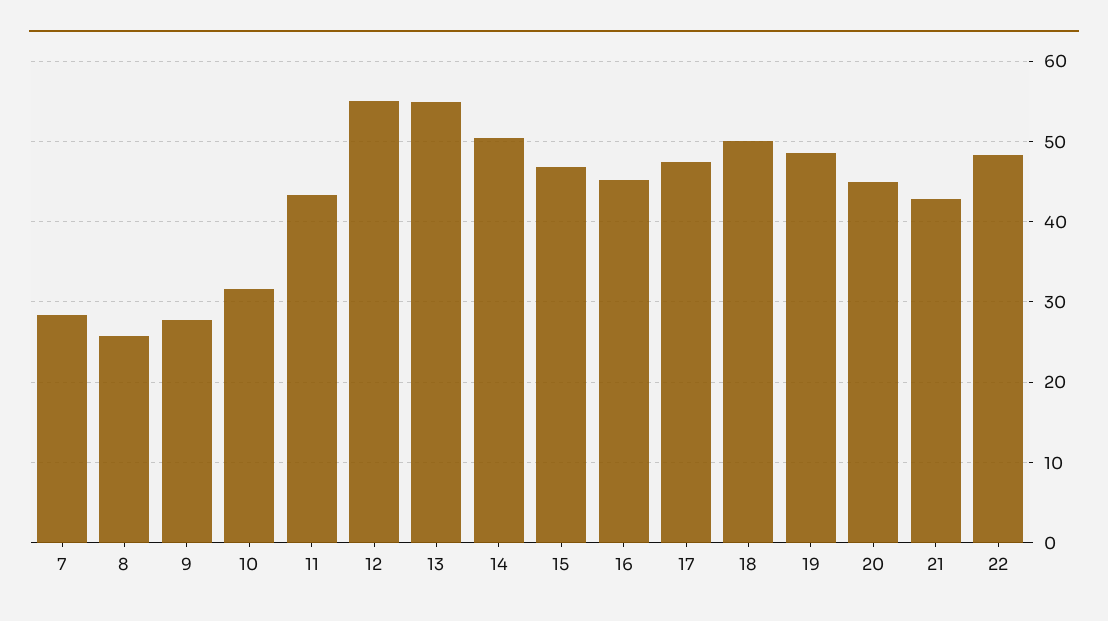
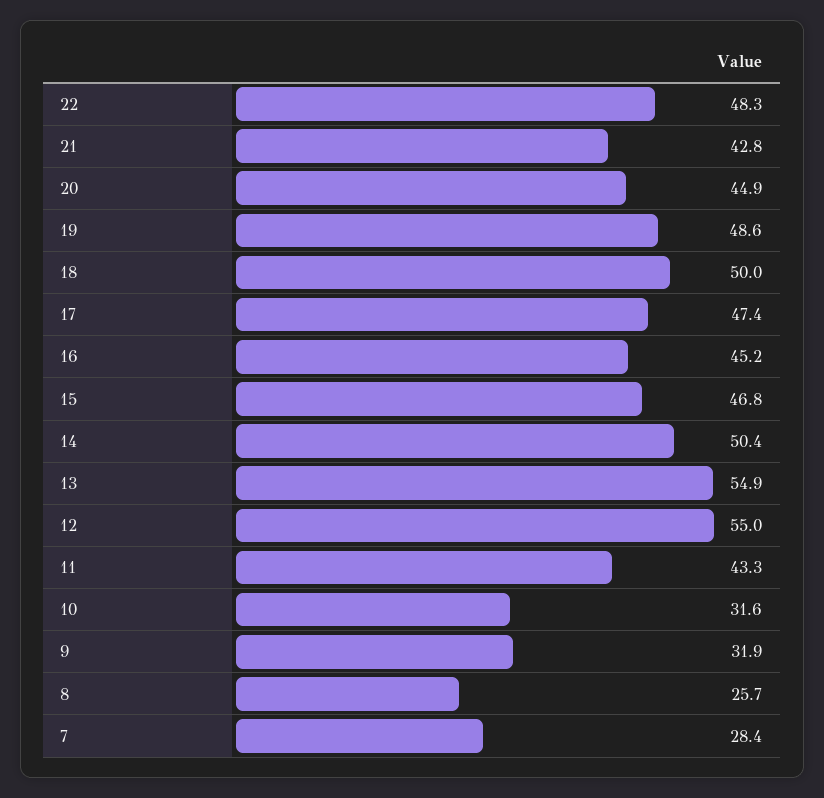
  {
    "7": 28.4,
    "8": 25.7,
-   "9": 28,
+   "9": 31.9,
    "10": 31.6,
    "11": 43.3,
    "12": 55,
    "13": 54.9,
    "14": 50.4,
    "15": 46.8,
    "16": 45.2,
    "17": 47.4,
    "18": 50,
    "19": 48.6,
    "20": 44.9,
    "21": 42.8,
    "22": 48.3
  }

